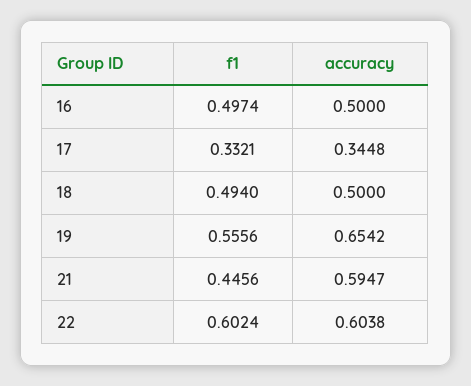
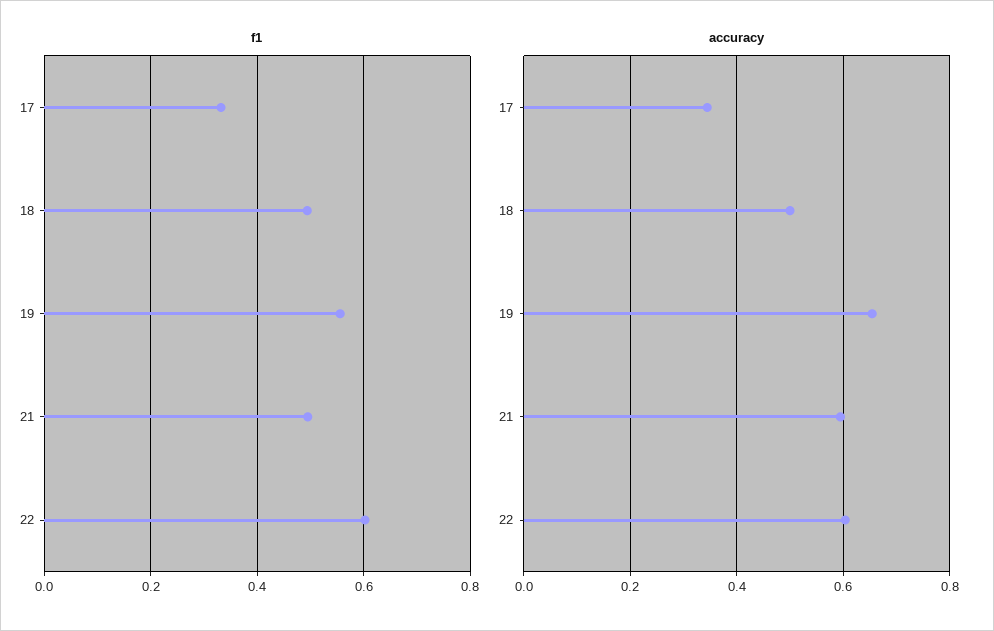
  {
    "f1": {
-     "16": 0.4974,
      "17": 0.3321,
      "18": 0.494,
      "19": 0.5556,
-     "21": 0.4456,
+     "21": 0.5,
      "22": 0.6024
    },
    "accuracy": {
-     "16": 0.5,
      "17": 0.3448,
      "18": 0.5,
      "19": 0.6542,
      "21": 0.5947,
      "22": 0.6038
    }
  }

